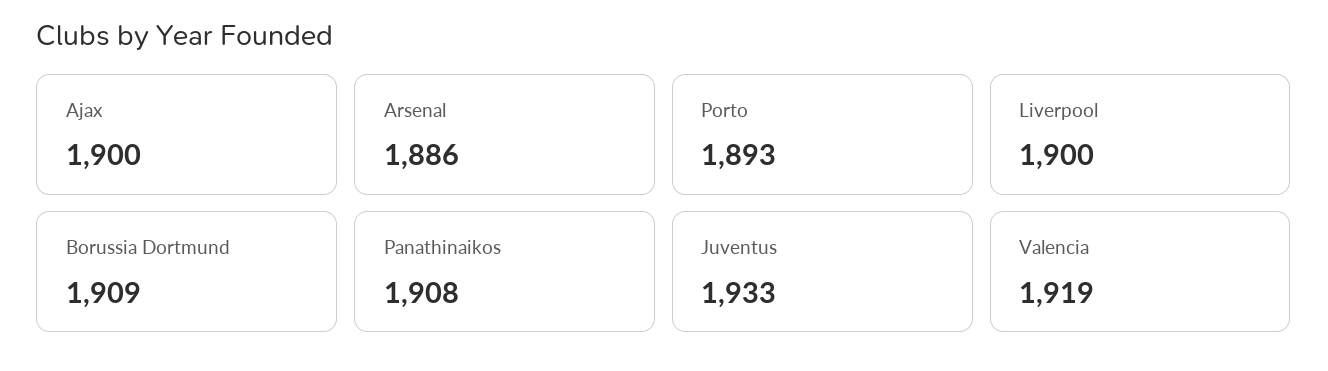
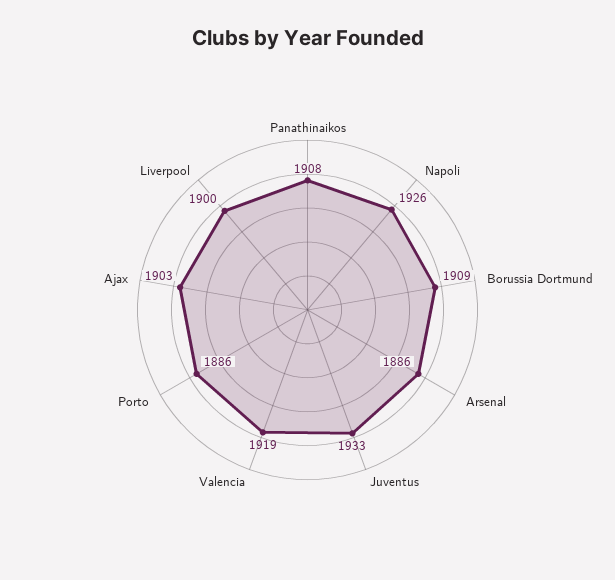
  {
-   "Ajax": 1900,
+   "Ajax": 1903,
    "Arsenal": 1886,
-   "Porto": 1893,
+   "Porto": 1886,
    "Liverpool": 1900,
    "Borussia Dortmund": 1909,
    "Panathinaikos": 1908,
    "Juventus": 1933,
-   "Valencia": 1919
+   "Valencia": 1919,
+   "Napoli": 1926
  }

